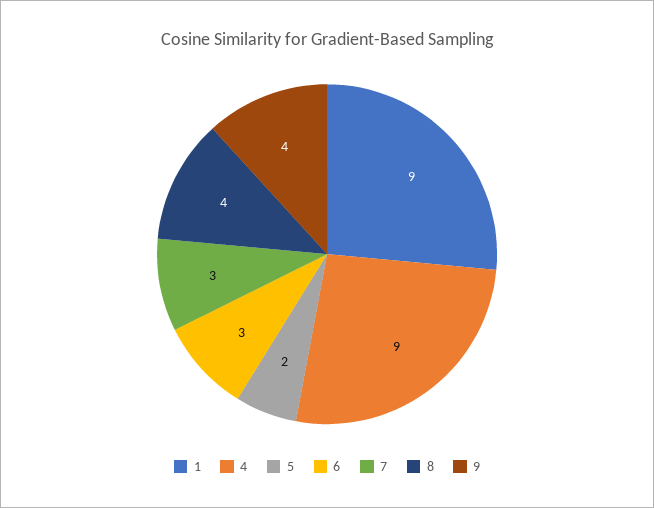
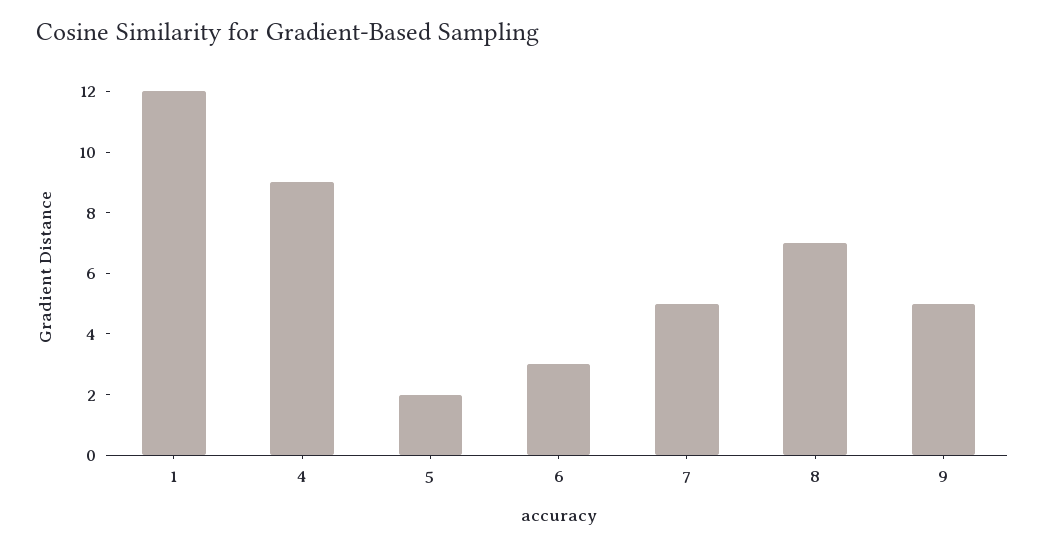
  {
-   "1": 9,
+   "1": 12,
    "4": 9,
    "5": 2,
    "6": 3,
-   "7": 3,
+   "7": 5,
-   "8": 4,
+   "8": 7,
-   "9": 4
+   "9": 5
  }

